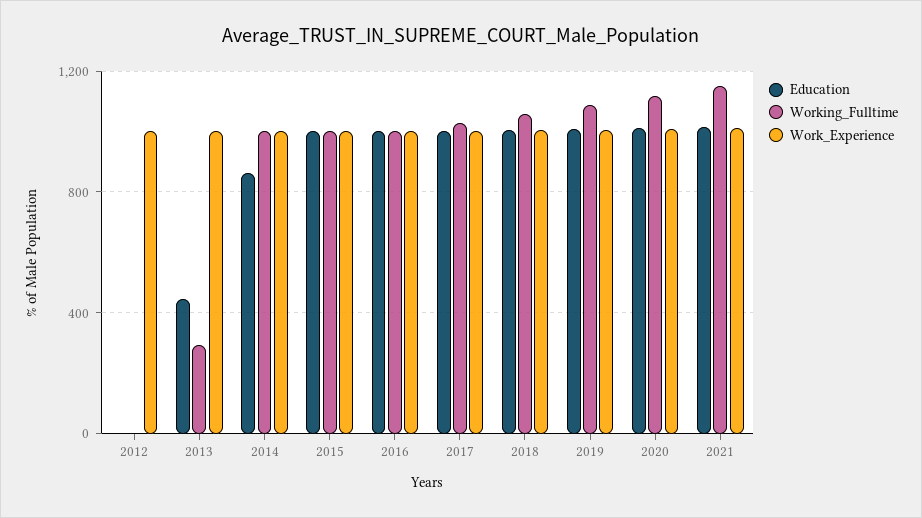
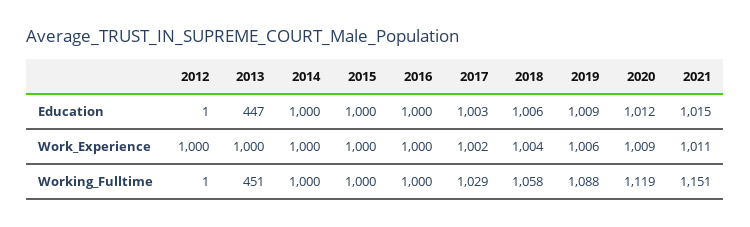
  {
    "Education": {
      "2012": 1,
      "2013": 447,
-     "2014": 850,
+     "2014": 1000,
      "2015": 1000,
      "2016": 1000,
      "2017": 1003,
      "2018": 1006,
      "2019": 1009,
      "2020": 1012,
      "2021": 1015
    },
    "Working_Fulltime": {
      "2012": 1,
-     "2013": 300,
+     "2013": 451,
      "2014": 1000,
      "2015": 1000,
      "2016": 1000,
      "2017": 1029,
      "2018": 1058,
      "2019": 1088,
      "2020": 1119,
      "2021": 1151
    },
    "Work_Experience": {
      "2012": 1000,
      "2013": 1000,
      "2014": 1000,
      "2015": 1000,
      "2016": 1000,
      "2017": 1002,
      "2018": 1004,
      "2019": 1006,
      "2020": 1009,
      "2021": 1011
    }
  }

